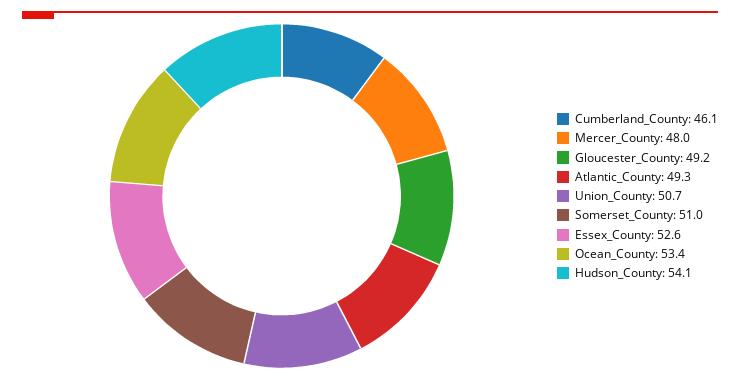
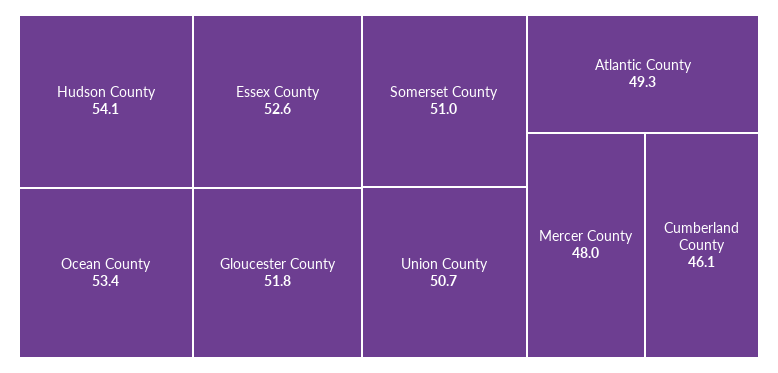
  {
    "Cumberland_County": 46.1,
    "Mercer_County": 48,
-   "Gloucester_County": 49.2,
+   "Gloucester_County": 51.8,
    "Atlantic_County": 49.3,
    "Union_County": 50.7,
    "Somerset_County": 51,
    "Essex_County": 52.6,
    "Ocean_County": 53.4,
    "Hudson_County": 54.1
  }

